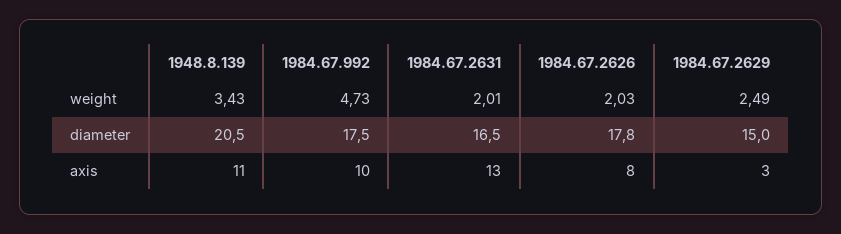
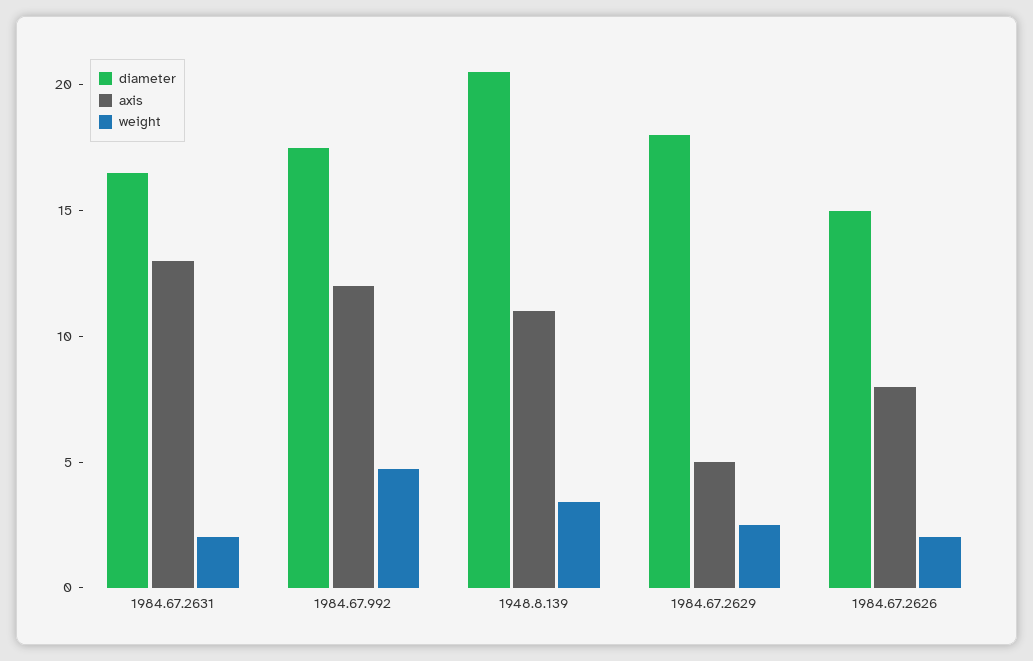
  {
    "weight": {
      "1948.8.139": 3.43,
      "1984.67.992": 4.73,
      "1984.67.2631": 2.01,
      "1984.67.2626": 2.03,
      "1984.67.2629": 2.49
    },
    "diameter": {
      "1948.8.139": 20.5,
      "1984.67.992": 17.5,
      "1984.67.2631": 16.5,
-     "1984.67.2626": 17.8,
+     "1984.67.2626": 15,
-     "1984.67.2629": 15
+     "1984.67.2629": 18
    },
    "axis": {
      "1948.8.139": 11,
-     "1984.67.992": 10,
+     "1984.67.992": 12,
      "1984.67.2631": 13,
      "1984.67.2626": 8,
-     "1984.67.2629": 3
+     "1984.67.2629": 5
    }
  }

